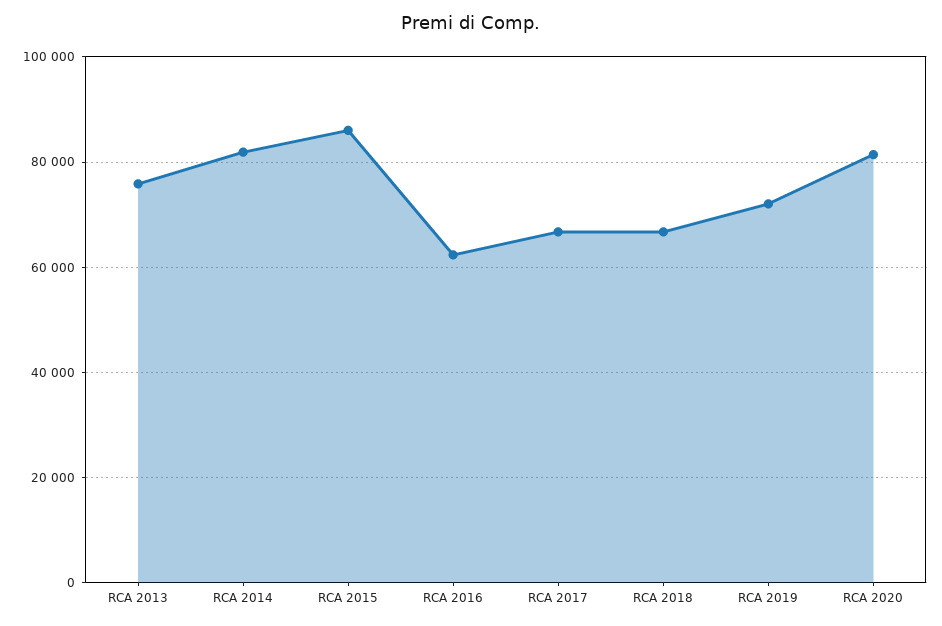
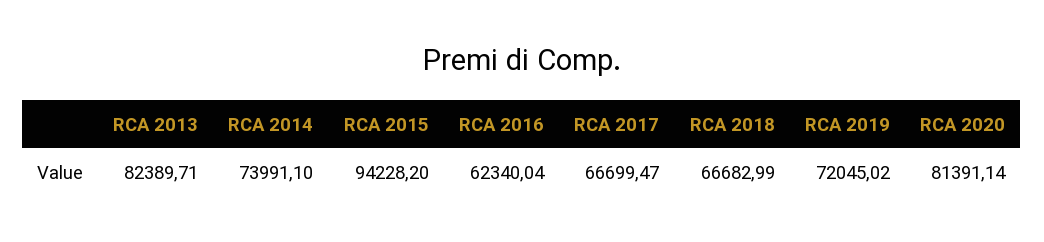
  {
-   "RCA 2013": 76000,
+   "RCA 2013": 82389.71,
-   "RCA 2014": 82000,
+   "RCA 2014": 73991.1,
-   "RCA 2015": 86000,
+   "RCA 2015": 94228.2,
    "RCA 2016": 62340.04,
    "RCA 2017": 66699.47,
    "RCA 2018": 66682.99,
    "RCA 2019": 72045.02,
    "RCA 2020": 81391.14
  }

